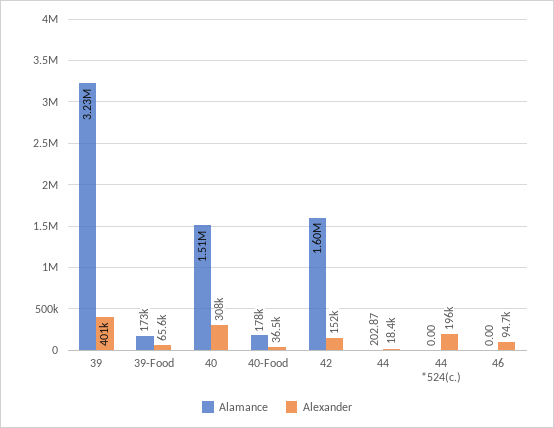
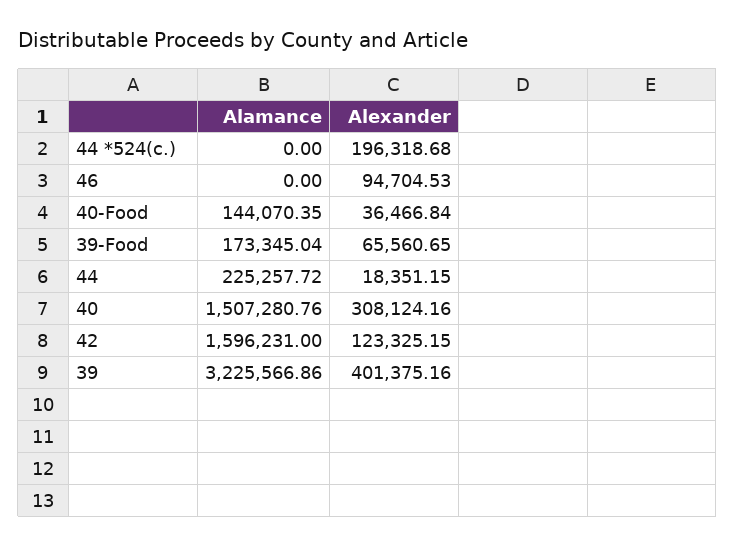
  {
    "Alamance": {
      "39": 3225566.86,
      "39-Food": 173345.04,
      "40": 1507280.76,
-     "40-Food": 178000,
+     "40-Food": 144070.35,
      "42": 1596231,
-     "44": 202.87,
+     "44": 225257.72,
      "44 *524(c.)": 0,
      "46": 0
    },
    "Alexander": {
      "39": 401375.16,
      "39-Food": 65560.65,
      "40": 308124.16,
      "40-Food": 36466.84,
-     "42": 152000,
+     "42": 123325.15,
      "44": 18351.15,
      "44 *524(c.)": 196318.68,
      "46": 94704.53
    }
  }

